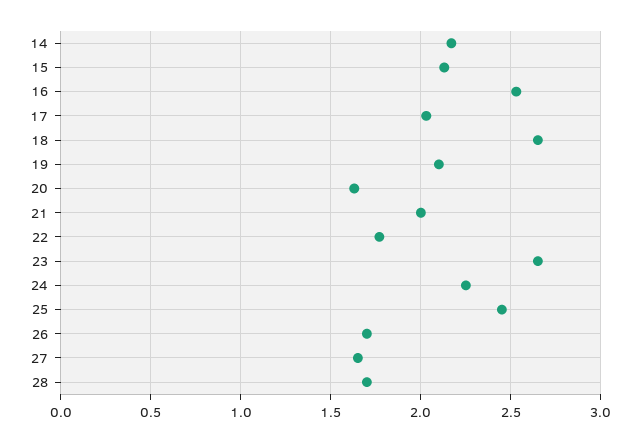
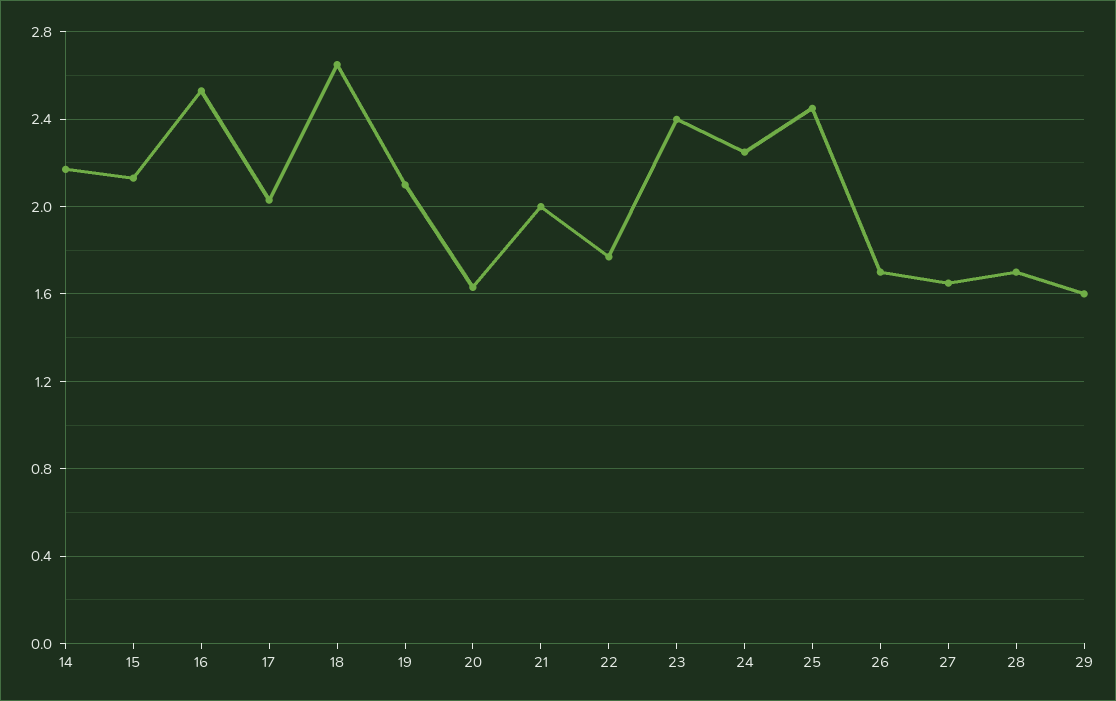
  {
    "14": 2.15,
    "15": 2.15,
    "16": 2.55,
    "17": 2.05,
    "18": 2.65,
    "19": 2.1,
    "20": 1.65,
    "21": 2,
    "22": 1.75,
-   "23": 2.65,
+   "23": 2.4,
    "24": 2.25,
    "25": 2.45,
    "26": 1.7,
    "27": 1.65,
-   "28": 1.7
+   "28": 1.7,
+   "29": 1.6
  }

